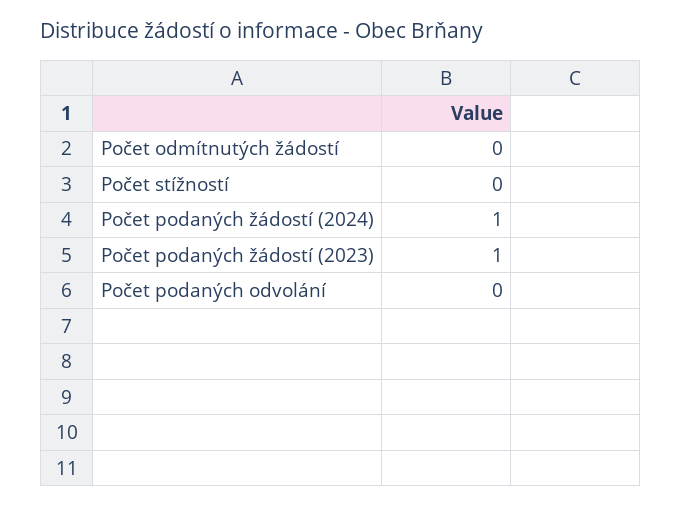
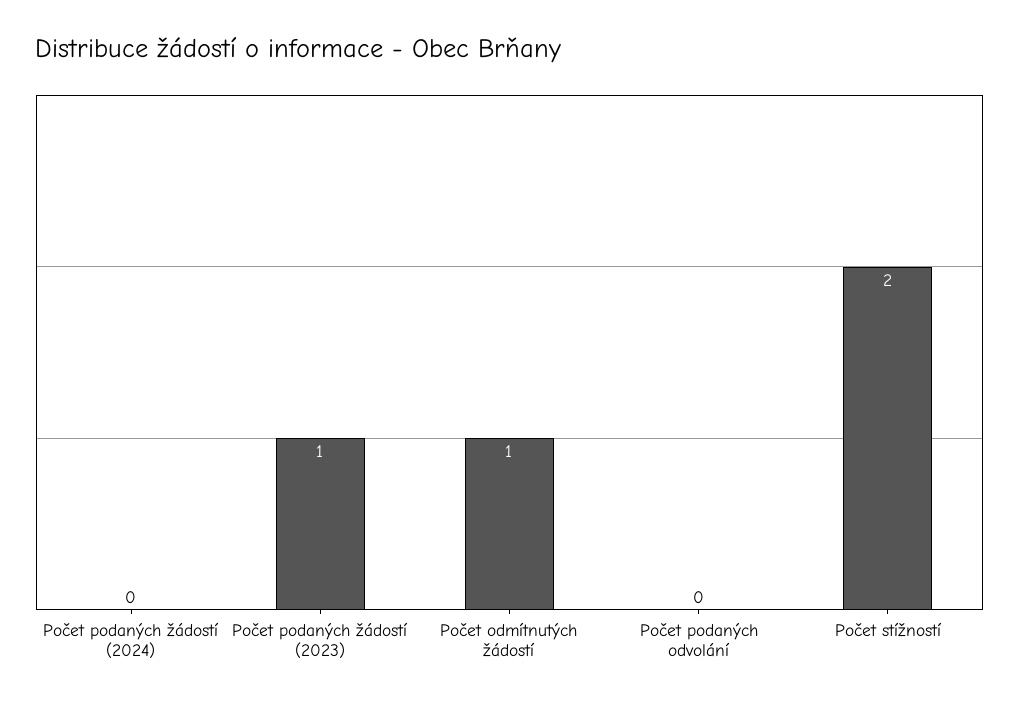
  {
-   "Počet odmítnutých žádostí": 0,
+   "Počet odmítnutých žádostí": 1,
-   "Počet stížností": 0,
+   "Počet stížností": 2,
-   "Počet podaných žádostí (2024)": 1,
+   "Počet podaných žádostí (2024)": 0,
    "Počet podaných žádostí (2023)": 1,
    "Počet podaných odvolání": 0
  }

